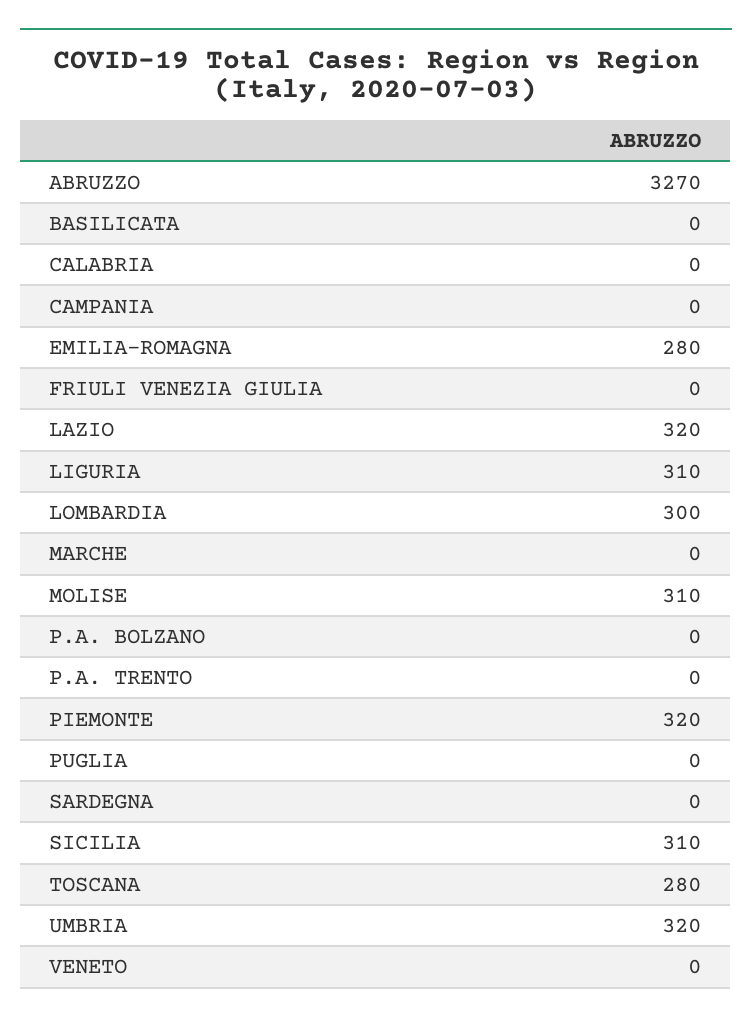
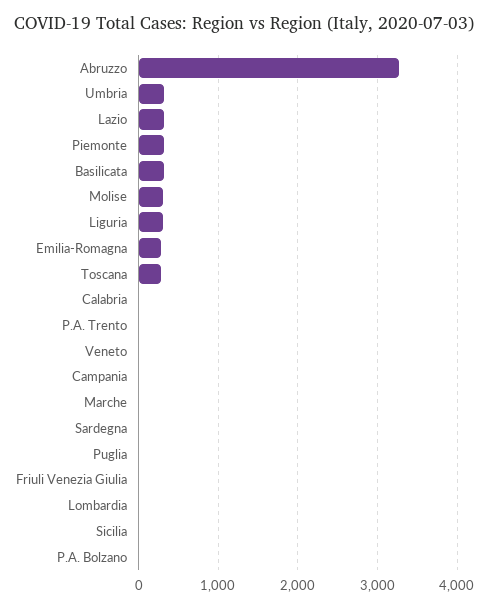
  {
    "ABRUZZO": 3270,
-   "BASILICATA": 0,
+   "BASILICATA": 300,
    "CALABRIA": 0,
    "CAMPANIA": 0,
    "EMILIA-ROMAGNA": 280,
    "FRIULI VENEZIA GIULIA": 0,
    "LAZIO": 320,
    "LIGURIA": 310,
-   "LOMBARDIA": 300,
+   "LOMBARDIA": 0,
    "MARCHE": 0,
    "MOLISE": 310,
    "P.A. BOLZANO": 0,
    "P.A. TRENTO": 0,
    "PIEMONTE": 320,
    "PUGLIA": 0,
    "SARDEGNA": 0,
-   "SICILIA": 310,
+   "SICILIA": 0,
    "TOSCANA": 280,
    "UMBRIA": 320,
    "VENETO": 0
  }

